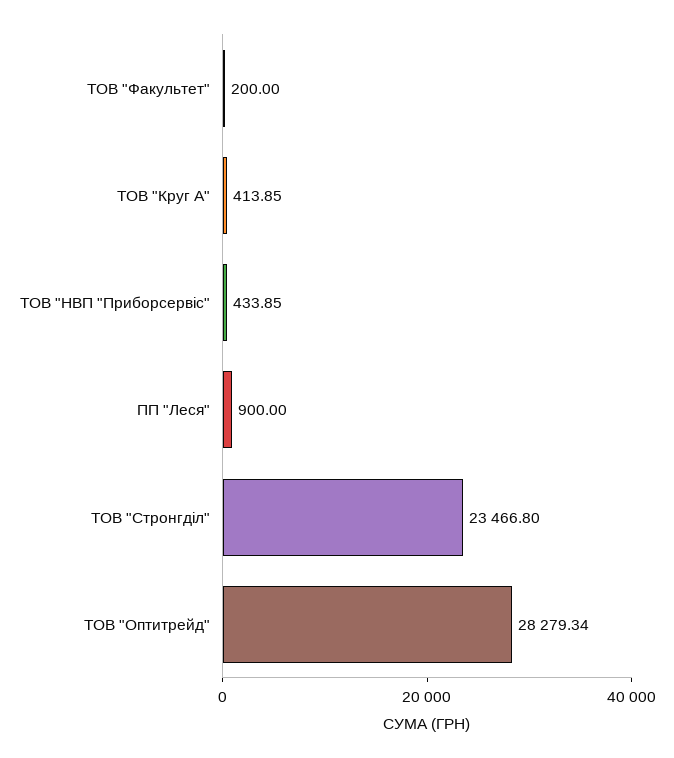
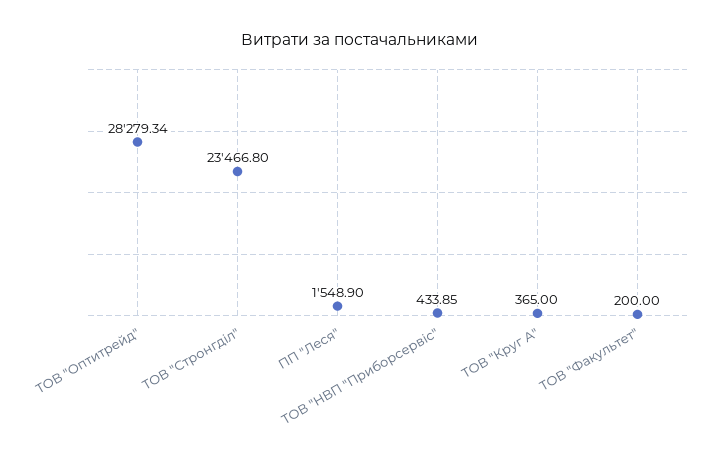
  {
    "ТОВ \"Факультет\"": 200,
-   "ТОВ \"Круг А\"": 413.85,
+   "ТОВ \"Круг А\"": 365,
    "ТОВ \"НВП \"Приборсервіс\"": 433.85,
-   "ПП \"Леся\"": 900,
+   "ПП \"Леся\"": 1548.9,
    "ТОВ \"Стронгділ\"": 23466.8,
    "ТОВ \"Оптитрейд\"": 28279.34
  }

